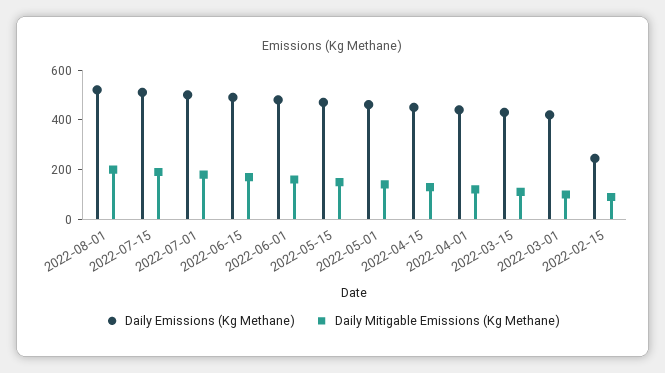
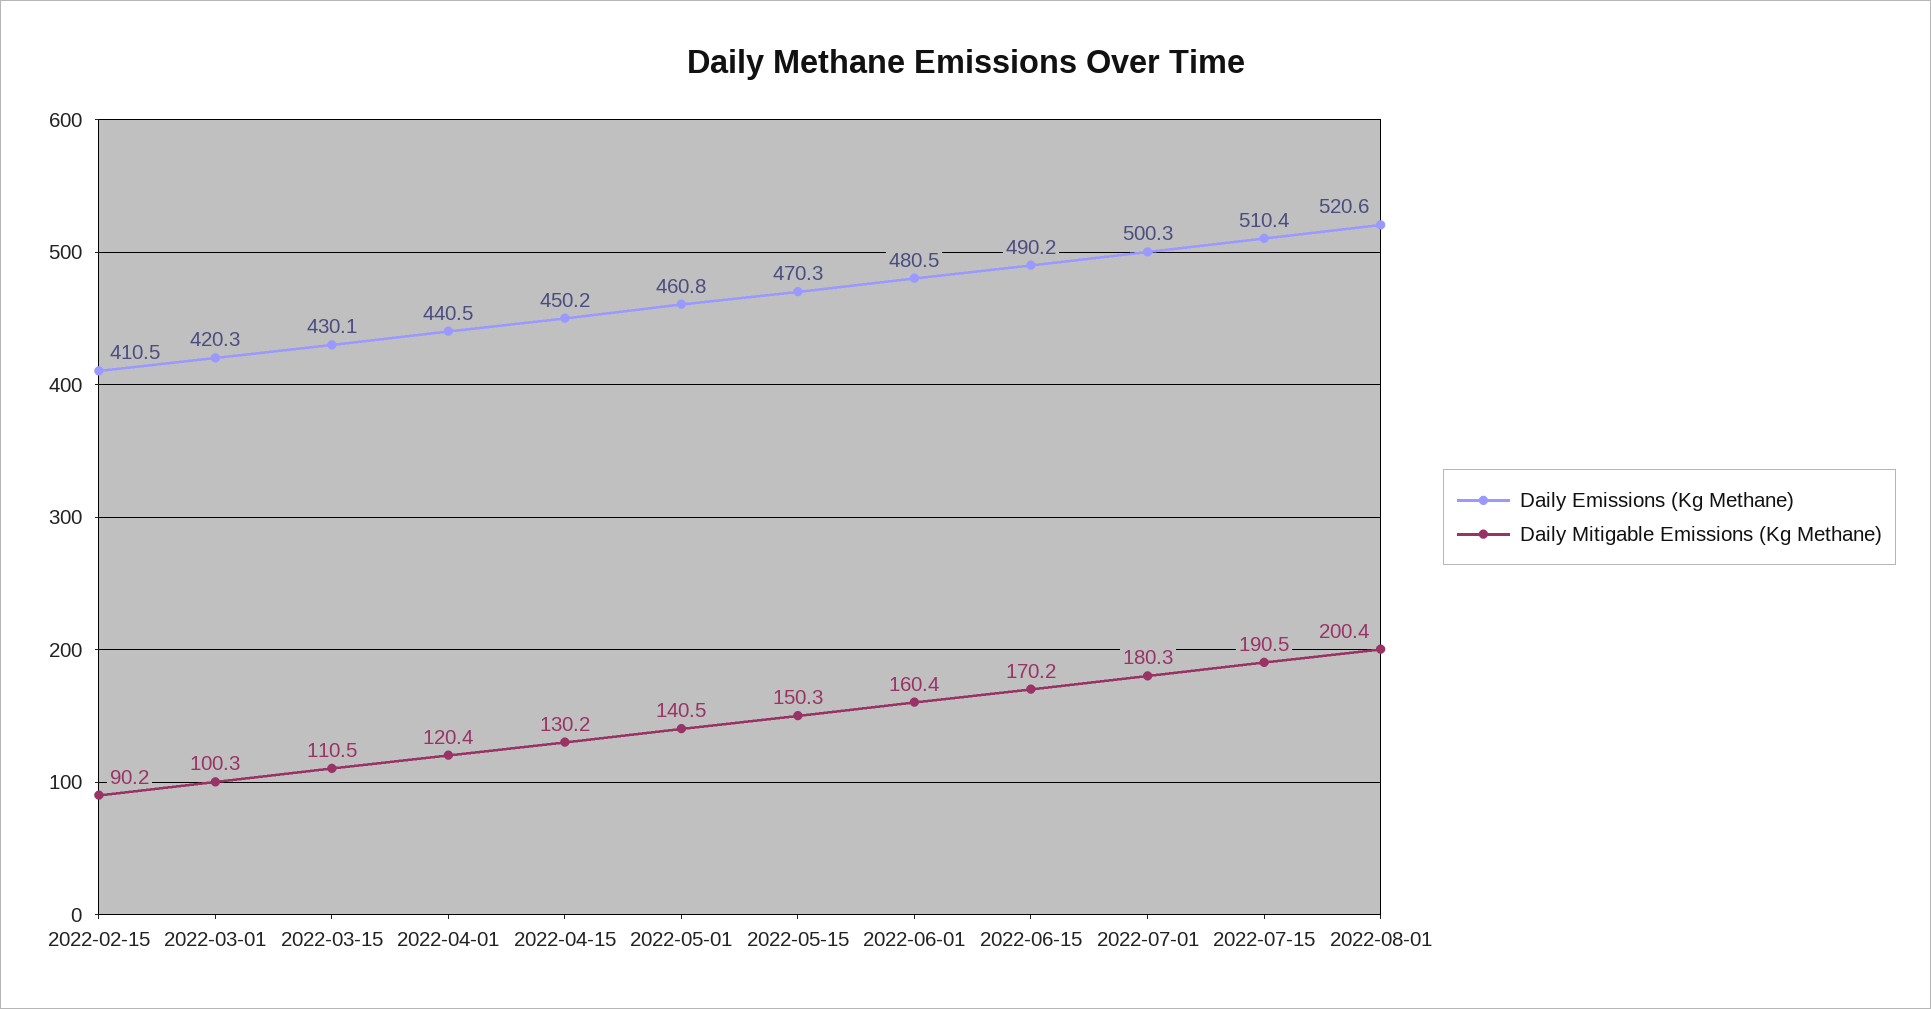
  {
    "Daily Emissions (Kg Methane)": {
      "2022-08-01": 520.6,
      "2022-07-15": 510.4,
      "2022-07-01": 500.3,
      "2022-06-15": 490.2,
      "2022-06-01": 480.5,
      "2022-05-15": 470.3,
      "2022-05-01": 460.8,
      "2022-04-15": 450.2,
      "2022-04-01": 440.5,
      "2022-03-15": 430.1,
      "2022-03-01": 420.3,
-     "2022-02-15": 250
+     "2022-02-15": 410.5
    },
    "Daily Mitigable Emissions (Kg Methane)": {
      "2022-08-01": 200.4,
      "2022-07-15": 190.5,
      "2022-07-01": 180.3,
      "2022-06-15": 170.2,
      "2022-06-01": 160.4,
      "2022-05-15": 150.3,
      "2022-05-01": 140.5,
      "2022-04-15": 130.2,
      "2022-04-01": 120.4,
      "2022-03-15": 110.5,
      "2022-03-01": 100.3,
      "2022-02-15": 90.2
    }
  }

